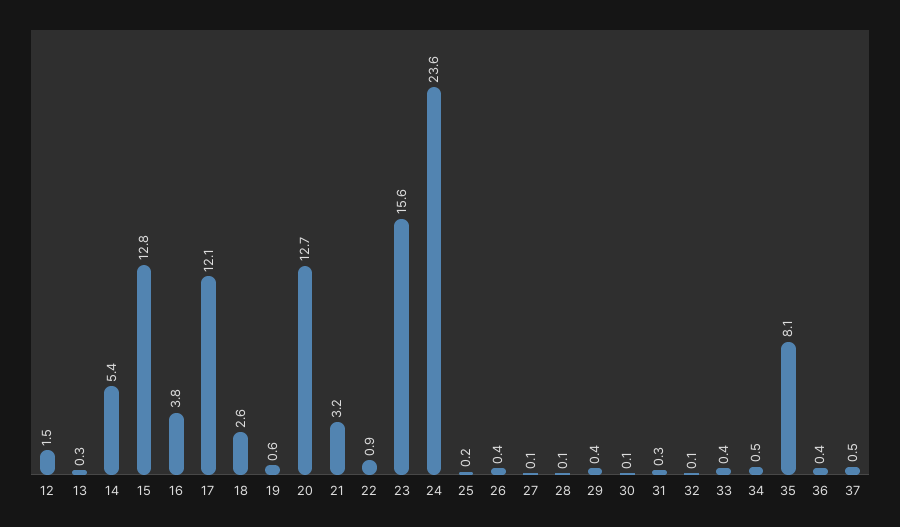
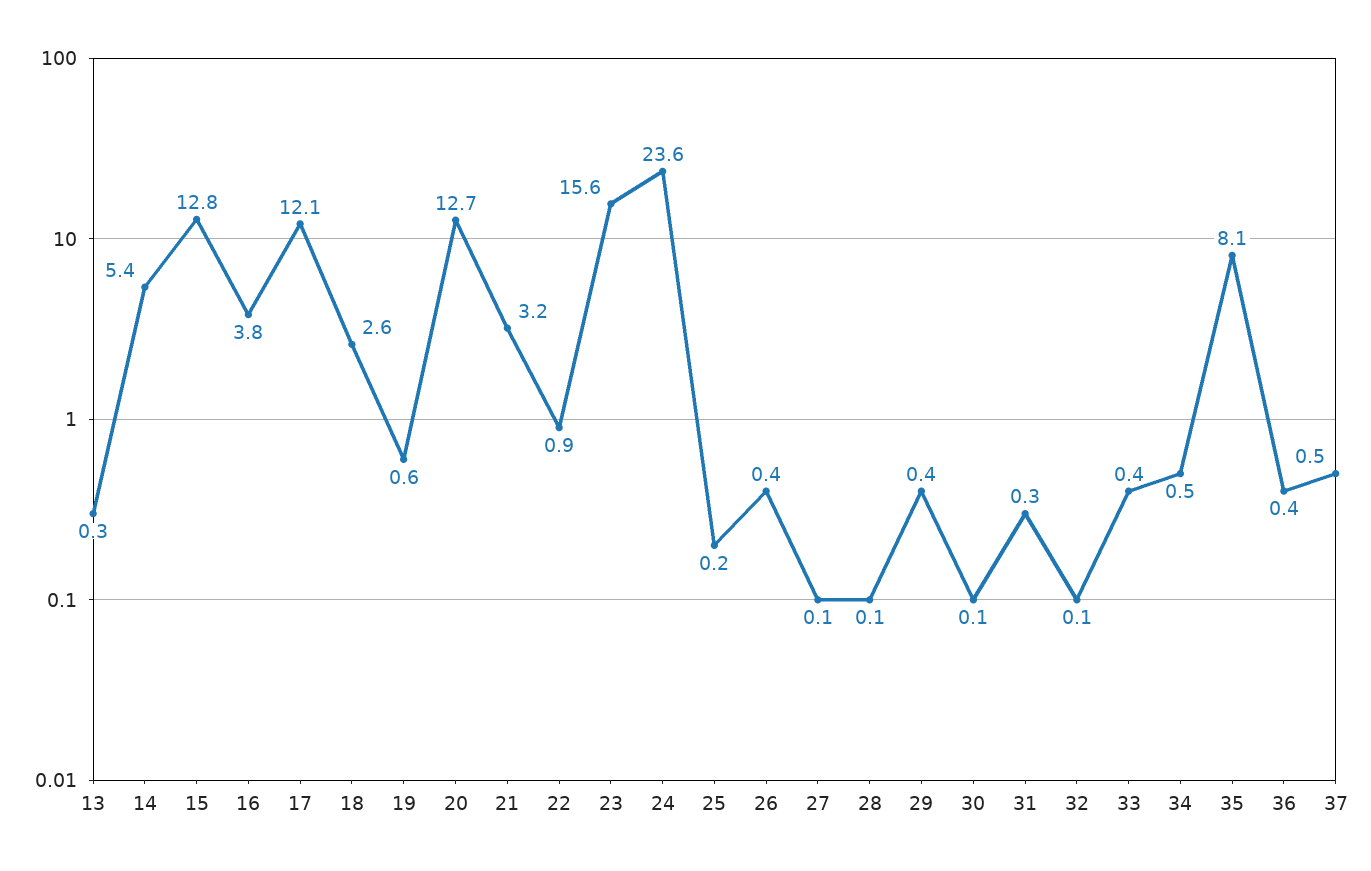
  {
-   "12": 1.5,
    "13": 0.3,
    "14": 5.4,
    "15": 12.8,
    "16": 3.8,
    "17": 12.1,
    "18": 2.6,
    "19": 0.6,
    "20": 12.7,
    "21": 3.2,
    "22": 0.9,
    "23": 15.6,
    "24": 23.6,
    "25": 0.2,
    "26": 0.4,
    "27": 0.1,
    "28": 0.1,
    "29": 0.4,
    "30": 0.1,
    "31": 0.3,
    "32": 0.1,
    "33": 0.4,
    "34": 0.5,
    "35": 8.1,
    "36": 0.4,
    "37": 0.5
  }

